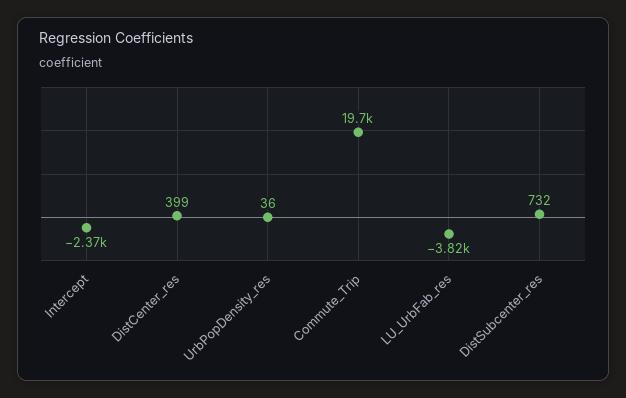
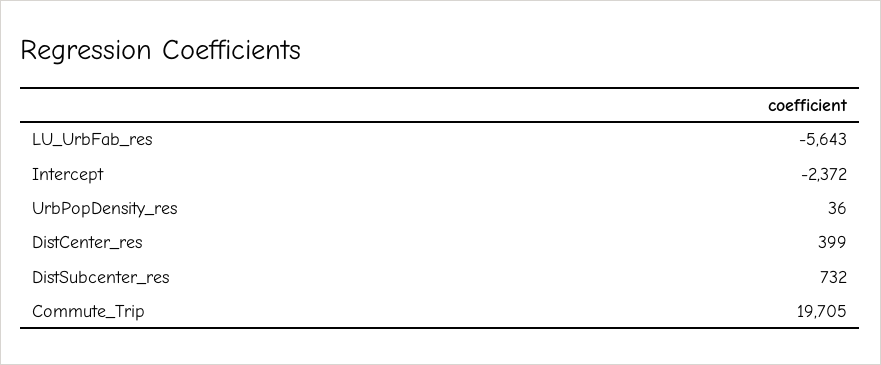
  {
    "Intercept": -2372,
    "DistCenter_res": 399,
    "UrbPopDensity_res": 36,
    "Commute_Trip": 19705,
-   "LU_UrbFab_res": -3820,
+   "LU_UrbFab_res": -5643,
    "DistSubcenter_res": 732
  }

